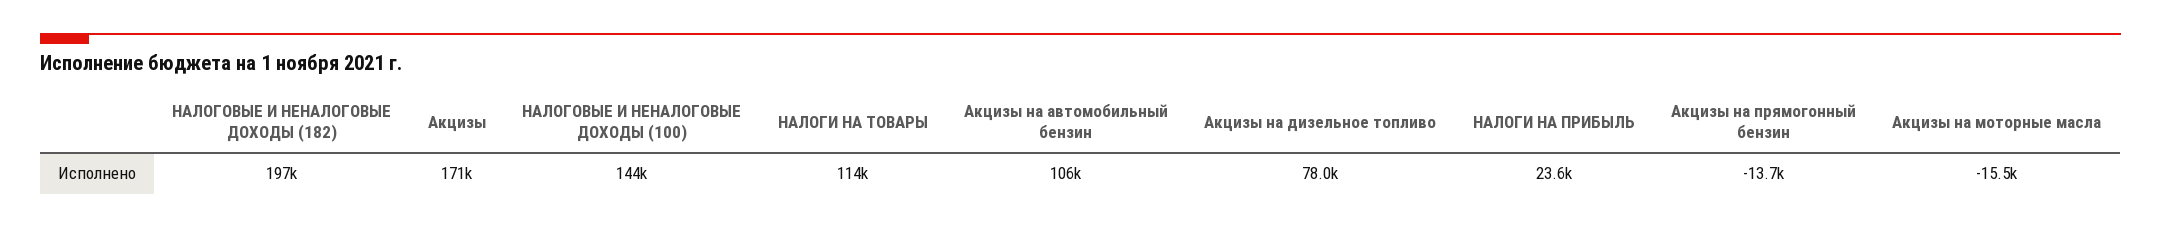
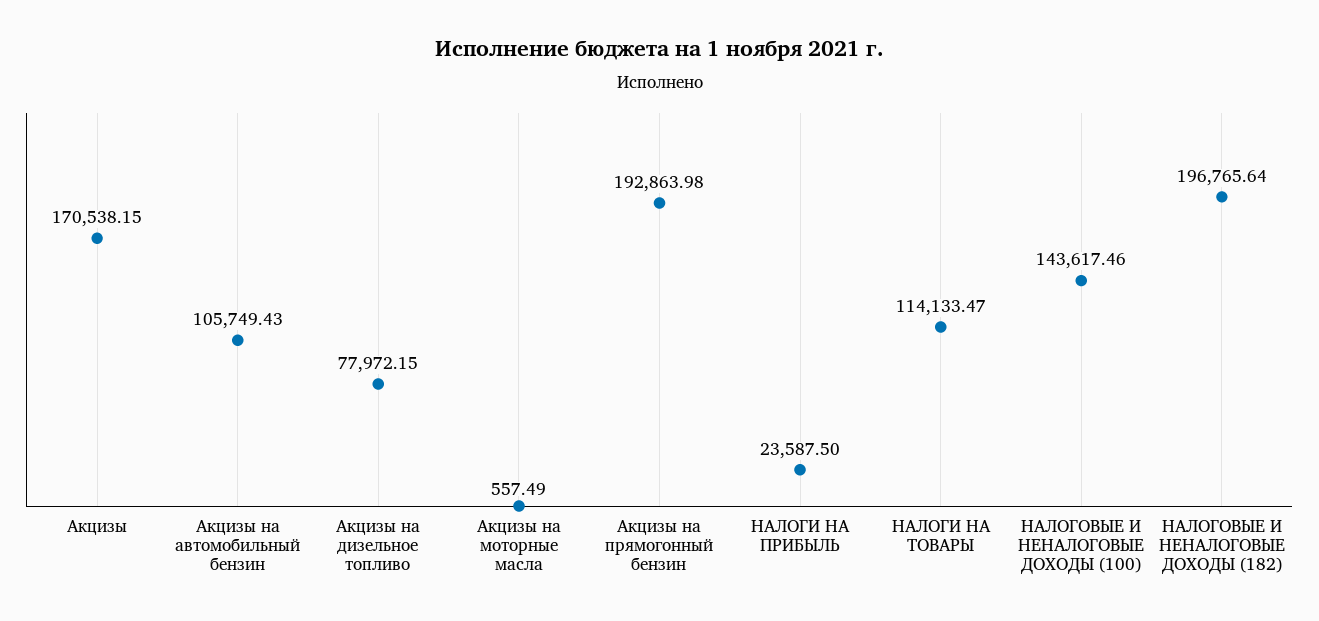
  {
    "НАЛОГОВЫЕ И НЕНАЛОГОВЫЕ ДОХОДЫ (182)": 196765.64,
    "Акцизы": 170538.15,
    "НАЛОГОВЫЕ И НЕНАЛОГОВЫЕ ДОХОДЫ (100)": 143617.46,
    "НАЛОГИ НА ТОВАРЫ": 114133.47,
    "Акцизы на автомобильный бензин": 105749.43,
    "Акцизы на дизельное топливо": 77972.15,
    "НАЛОГИ НА ПРИБЫЛЬ": 23587.5,
-   "Акцизы на прямогонный бензин": -13700,
+   "Акцизы на прямогонный бензин": 192863.98,
-   "Акцизы на моторные масла": -15500
+   "Акцизы на моторные масла": 557.49
  }

